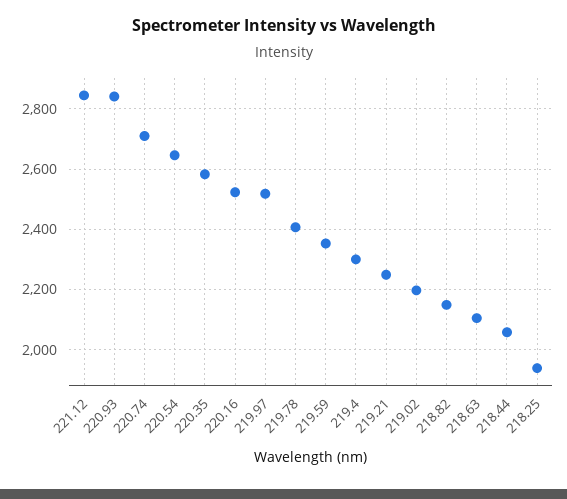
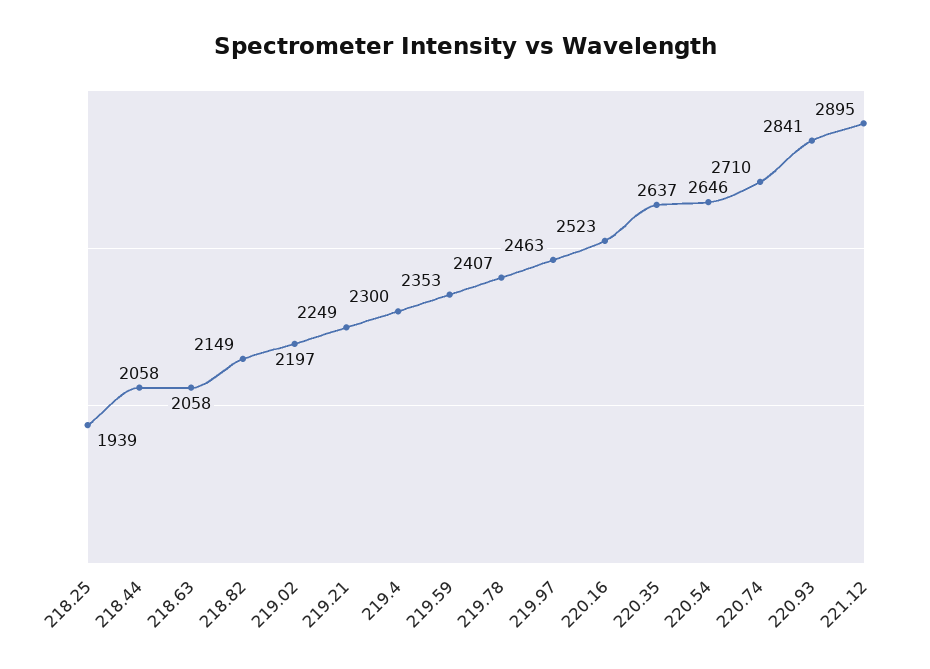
  {
-   "221.12": 2840,
+   "221.12": 2895,
    "220.93": 2841,
    "220.74": 2710,
    "220.54": 2646,
-   "220.35": 2580,
+   "220.35": 2637,
    "220.16": 2523,
-   "219.97": 2520,
+   "219.97": 2463,
    "219.78": 2407,
    "219.59": 2353,
    "219.4": 2300,
    "219.21": 2249,
    "219.02": 2197,
    "218.82": 2149,
-   "218.63": 2100,
+   "218.63": 2058,
    "218.44": 2058,
    "218.25": 1939
  }

